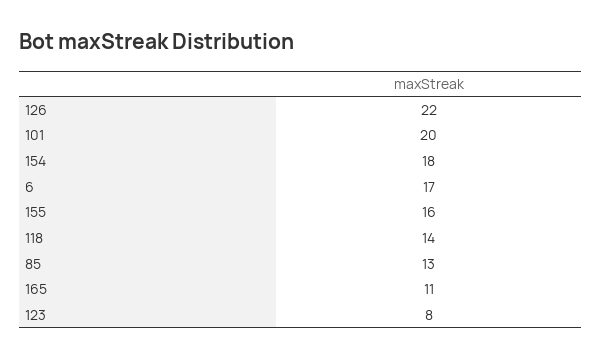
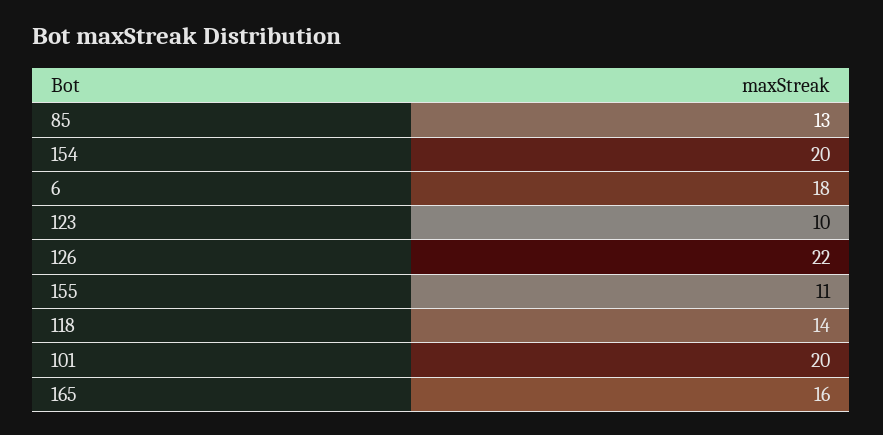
  {
    "126": 22,
    "101": 20,
-   "154": 18,
+   "154": 20,
-   "6": 17,
+   "6": 18,
-   "155": 16,
+   "155": 11,
    "118": 14,
    "85": 13,
-   "165": 11,
+   "165": 16,
-   "123": 8
+   "123": 10
  }

